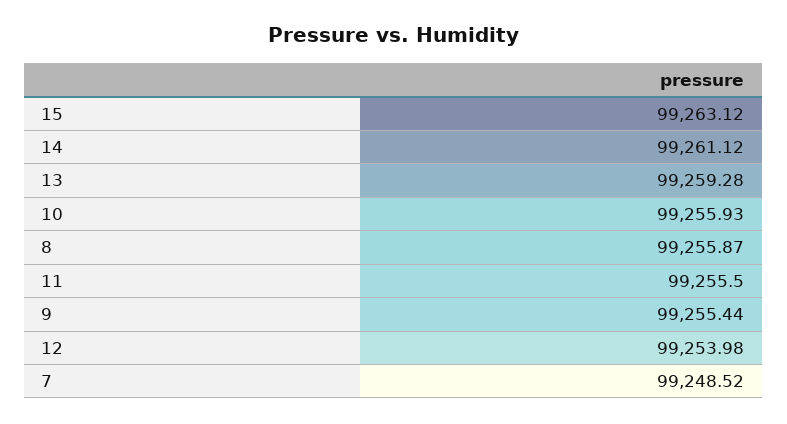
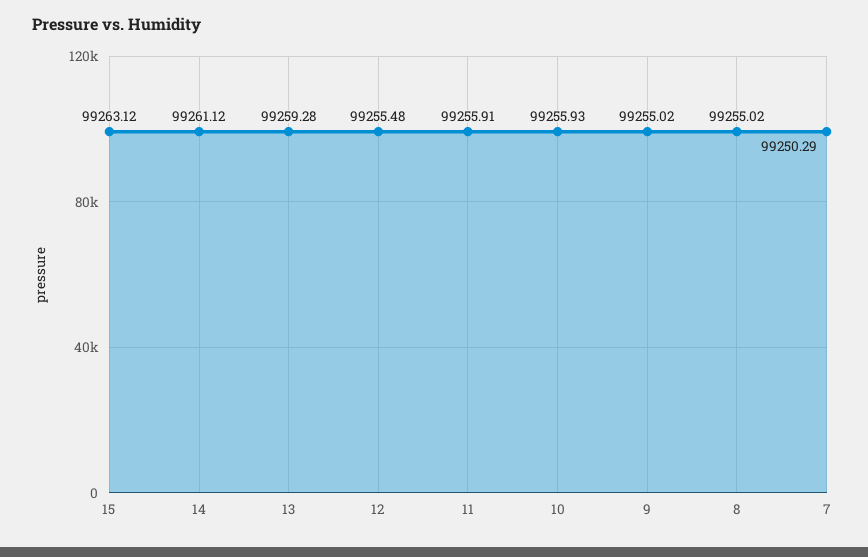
  {
    "15": 99263.12,
    "14": 99261.12,
    "13": 99259.28,
    "10": 99255.93,
-   "8": 99255.87,
+   "8": 99255.02,
-   "11": 99255.5,
+   "11": 99255.91,
-   "9": 99255.44,
+   "9": 99255.02,
-   "12": 99253.98,
+   "12": 99255.48,
-   "7": 99248.52
+   "7": 99250.29
  }

